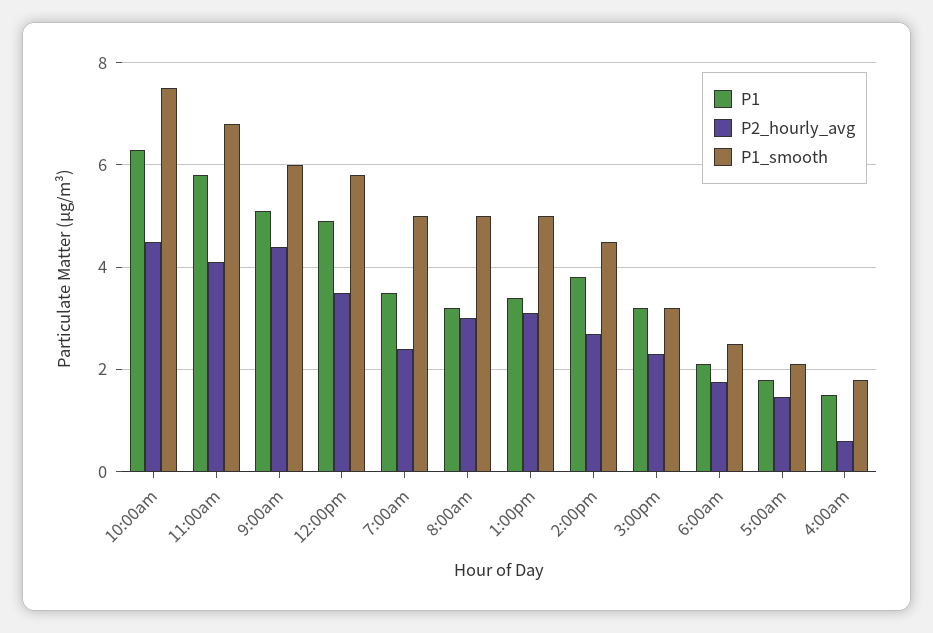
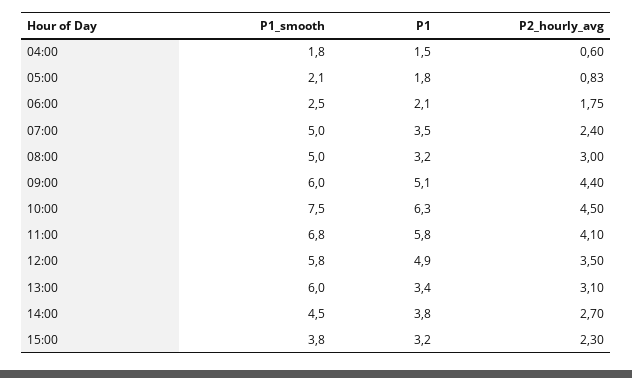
  {
    "P1": {
      "10:00am": 6.3,
      "11:00am": 5.8,
      "9:00am": 5.1,
      "12:00pm": 4.9,
      "7:00am": 3.5,
      "8:00am": 3.2,
      "1:00pm": 3.4,
      "2:00pm": 3.8,
      "3:00pm": 3.2,
      "6:00am": 2.1,
      "5:00am": 1.8,
      "4:00am": 1.5
    },
    "P2_hourly_avg": {
      "10:00am": 4.5,
      "11:00am": 4.1,
      "9:00am": 4.4,
      "12:00pm": 3.5,
      "7:00am": 2.4,
      "8:00am": 3,
      "1:00pm": 3.1,
      "2:00pm": 2.7,
      "3:00pm": 2.3,
      "6:00am": 1.75,
-     "5:00am": 1.4,
+     "5:00am": 0.83,
      "4:00am": 0.6
    },
    "P1_smooth": {
      "10:00am": 7.5,
      "11:00am": 6.8,
      "9:00am": 6,
      "12:00pm": 5.8,
      "7:00am": 5,
      "8:00am": 5,
-     "1:00pm": 5,
+     "1:00pm": 6,
      "2:00pm": 4.5,
-     "3:00pm": 3.2,
+     "3:00pm": 3.8,
      "6:00am": 2.5,
      "5:00am": 2.1,
      "4:00am": 1.8
    }
  }

